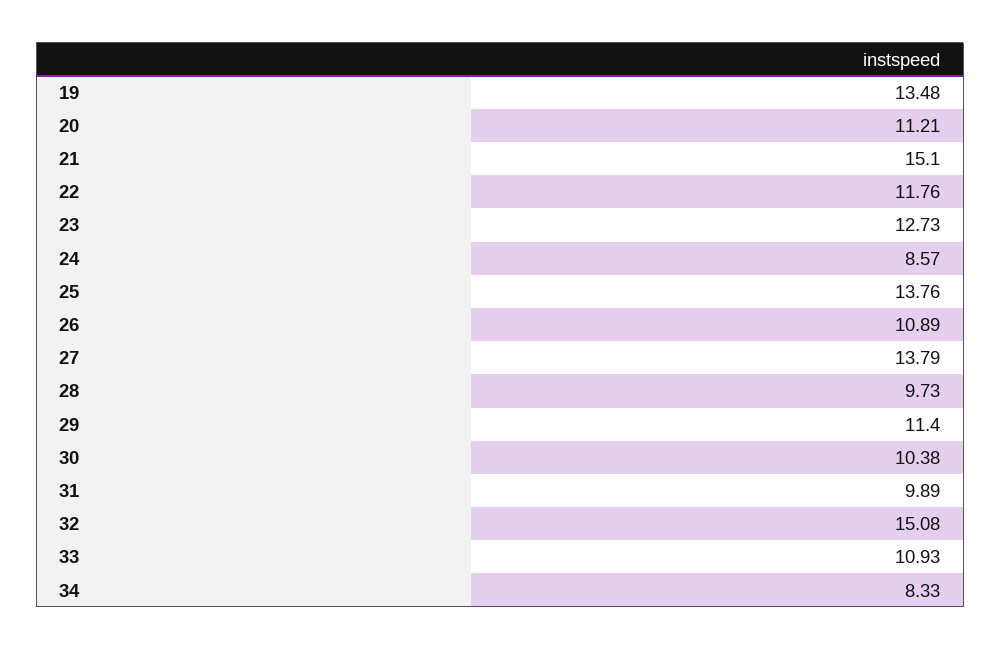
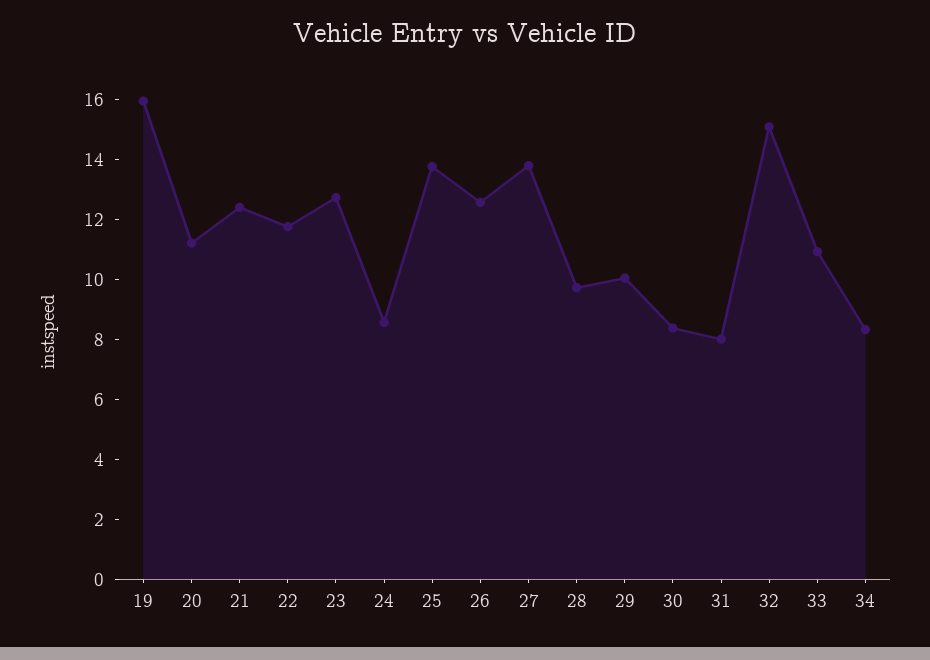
  {
-   "19": 13.48,
+   "19": 16,
    "20": 11.21,
-   "21": 15.1,
+   "21": 12.5,
    "22": 11.76,
    "23": 12.73,
    "24": 8.57,
    "25": 13.76,
-   "26": 10.89,
+   "26": 12.5,
    "27": 13.79,
    "28": 9.73,
-   "29": 11.4,
+   "29": 10,
-   "30": 10.38,
+   "30": 8.5,
-   "31": 9.89,
+   "31": 8,
    "32": 15.08,
    "33": 10.93,
    "34": 8.33
  }

